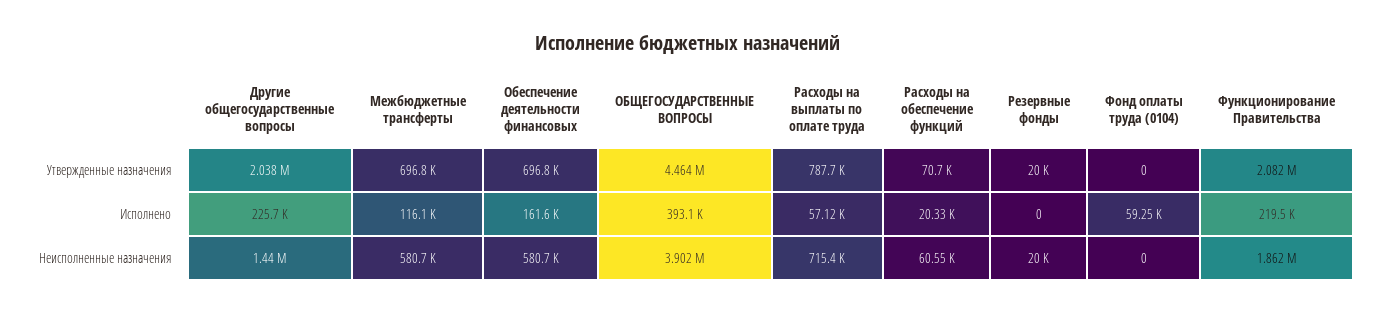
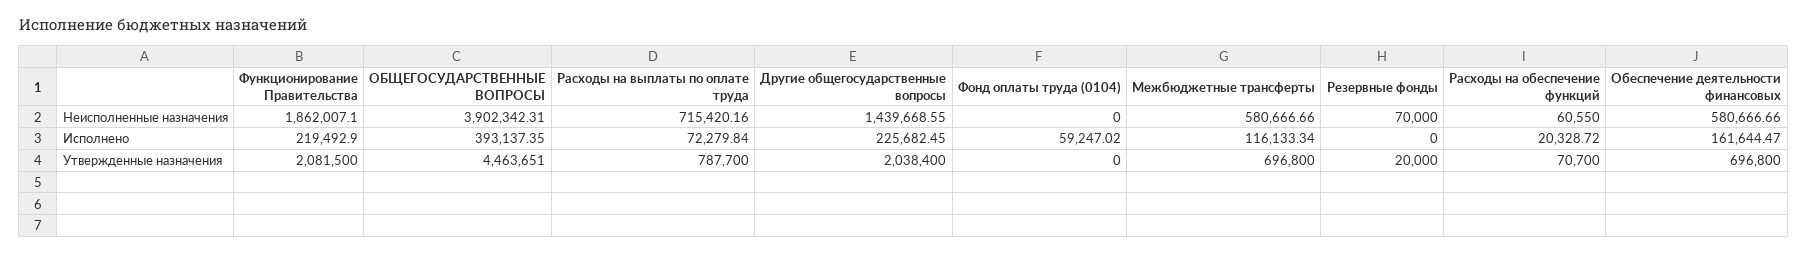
  {
    "Другие общегосударственные вопросы": {
      "Утвержденные назначения": 2038400,
      "Исполнено": 225682.45,
      "Неисполненные назначения": 1439668.55
    },
    "Межбюджетные трансферты": {
      "Утвержденные назначения": 696800,
      "Исполнено": 116133.34,
      "Неисполненные назначения": 580666.66
    },
    "Обеспечение деятельности финансовых": {
      "Утвержденные назначения": 696800,
      "Исполнено": 161644.47,
      "Неисполненные назначения": 580666.66
    },
    "ОБЩЕГОСУДАРСТВЕННЫЕ ВОПРОСЫ": {
      "Утвержденные назначения": 4463651,
      "Исполнено": 393137.35,
      "Неисполненные назначения": 3902342.31
    },
    "Расходы на выплаты по оплате труда": {
      "Утвержденные назначения": 787700,
-     "Исполнено": 57120,
+     "Исполнено": 72279.84,
      "Неисполненные назначения": 715420.16
    },
    "Расходы на обеспечение функций": {
      "Утвержденные назначения": 70700,
      "Исполнено": 20328.72,
      "Неисполненные назначения": 60550
    },
    "Резервные фонды": {
      "Утвержденные назначения": 20000,
      "Исполнено": 0,
-     "Неисполненные назначения": 20000
+     "Неисполненные назначения": 70000
    },
    "Фонд оплаты труда (0104)": {
      "Утвержденные назначения": 0,
      "Исполнено": 59247.02,
      "Неисполненные назначения": 0
    },
    "Функционирование Правительства": {
      "Утвержденные назначения": 2081500,
      "Исполнено": 219492.9,
      "Неисполненные назначения": 1862007.1
    }
  }

